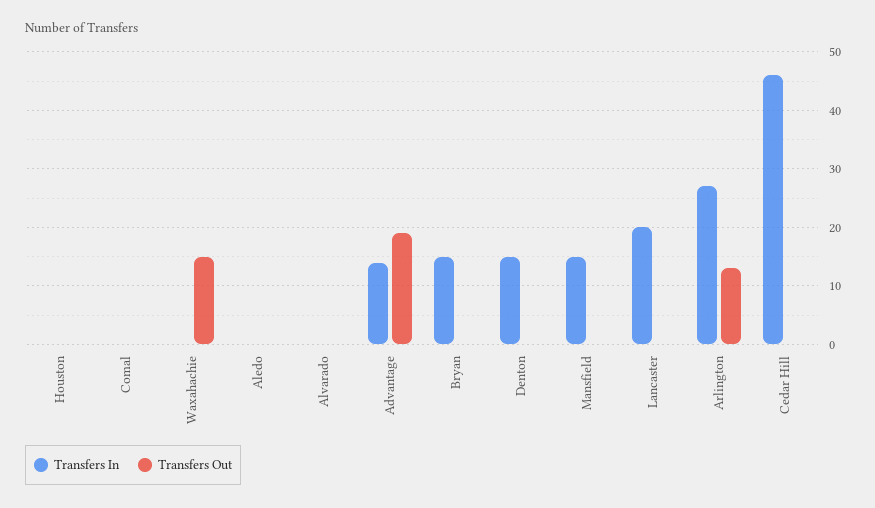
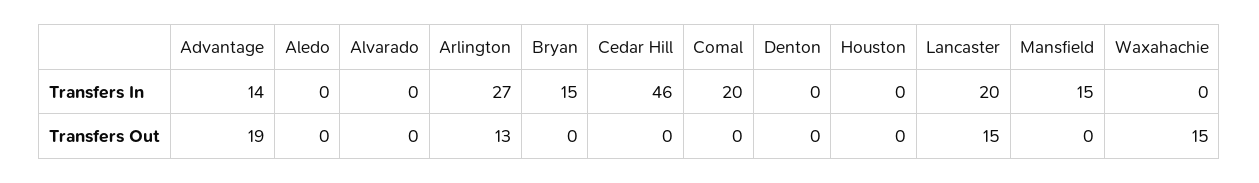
  {
    "Transfers In": {
      "Houston": 0,
-     "Comal": 0,
+     "Comal": 20,
      "Waxahachie": 0,
      "Aledo": 0,
      "Alvarado": 0,
      "Advantage": 14,
      "Bryan": 15,
-     "Denton": 15,
+     "Denton": 0,
      "Mansfield": 15,
      "Lancaster": 20,
      "Arlington": 27,
      "Cedar Hill": 46
    },
    "Transfers Out": {
      "Houston": 0,
      "Comal": 0,
      "Waxahachie": 15,
      "Aledo": 0,
      "Alvarado": 0,
      "Advantage": 19,
      "Bryan": 0,
      "Denton": 0,
      "Mansfield": 0,
-     "Lancaster": 0,
+     "Lancaster": 15,
      "Arlington": 13,
      "Cedar Hill": 0
    }
  }

